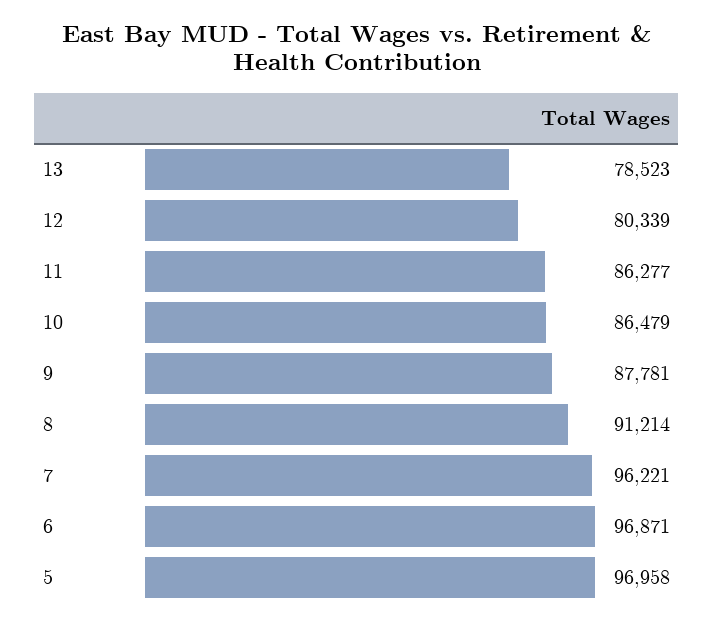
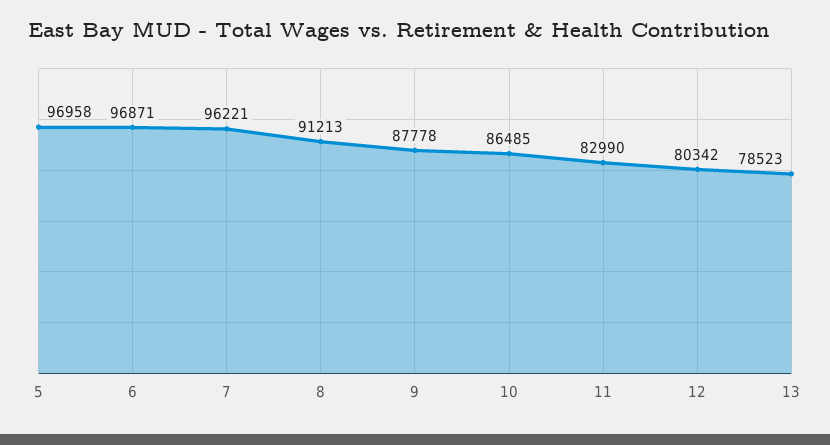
  {
    "13": 78523,
-   "12": 80339,
+   "12": 80342,
-   "11": 86277,
+   "11": 82990,
-   "10": 86479,
+   "10": 86485,
-   "9": 87781,
+   "9": 87778,
-   "8": 91214,
+   "8": 91213,
    "7": 96221,
    "6": 96871,
    "5": 96958
  }

